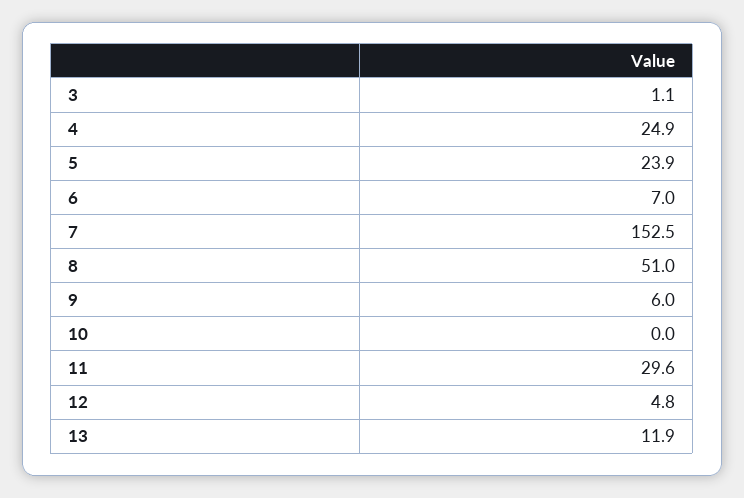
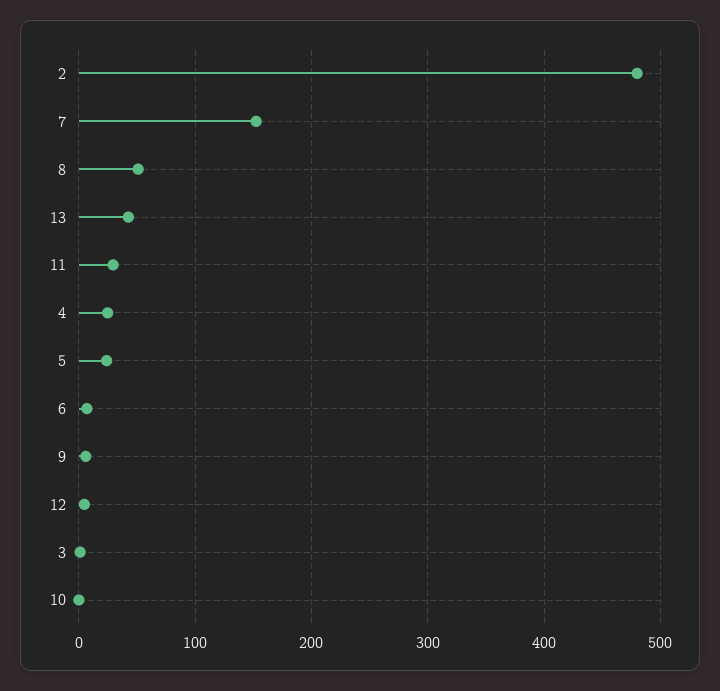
  {
    "3": 1.1,
    "4": 24.9,
    "5": 23.9,
    "6": 7,
    "7": 152.5,
    "8": 51,
    "9": 6,
    "10": 0,
    "11": 29.6,
    "12": 4.8,
-   "13": 11.9
+   "13": 40,
+   "2": 480
  }

